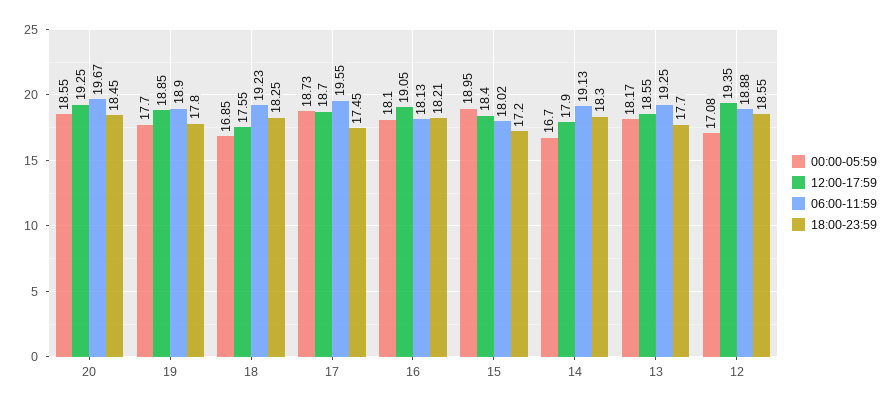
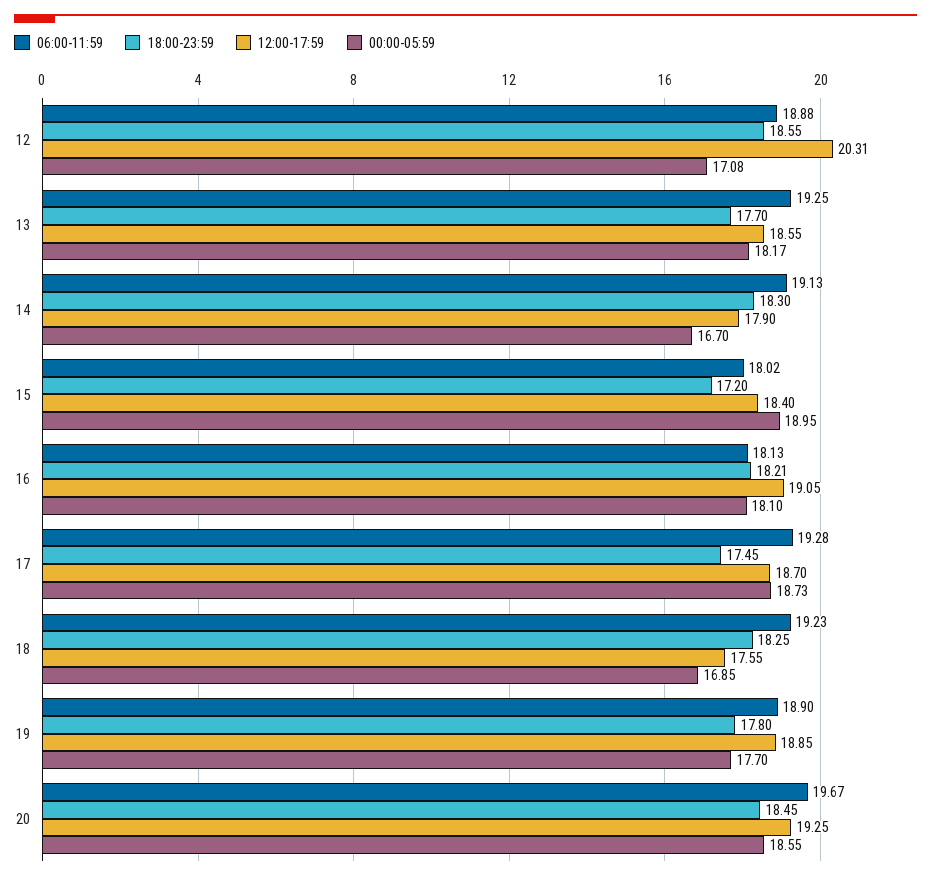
  {
    "00:00-05:59": {
      "20": 18.55,
      "19": 17.7,
      "18": 16.85,
      "17": 18.73,
      "16": 18.1,
      "15": 18.95,
      "14": 16.7,
      "13": 18.17,
      "12": 17.08
    },
    "12:00-17:59": {
      "20": 19.25,
      "19": 18.85,
      "18": 17.55,
      "17": 18.7,
      "16": 19.05,
      "15": 18.4,
      "14": 17.9,
      "13": 18.55,
-     "12": 19.35
+     "12": 20.31
    },
    "06:00-11:59": {
      "20": 19.67,
      "19": 18.9,
      "18": 19.23,
-     "17": 19.55,
+     "17": 19.28,
      "16": 18.13,
      "15": 18.02,
      "14": 19.13,
      "13": 19.25,
      "12": 18.88
    },
    "18:00-23:59": {
      "20": 18.45,
      "19": 17.8,
      "18": 18.25,
      "17": 17.45,
      "16": 18.21,
      "15": 17.2,
      "14": 18.3,
      "13": 17.7,
      "12": 18.55
    }
  }

